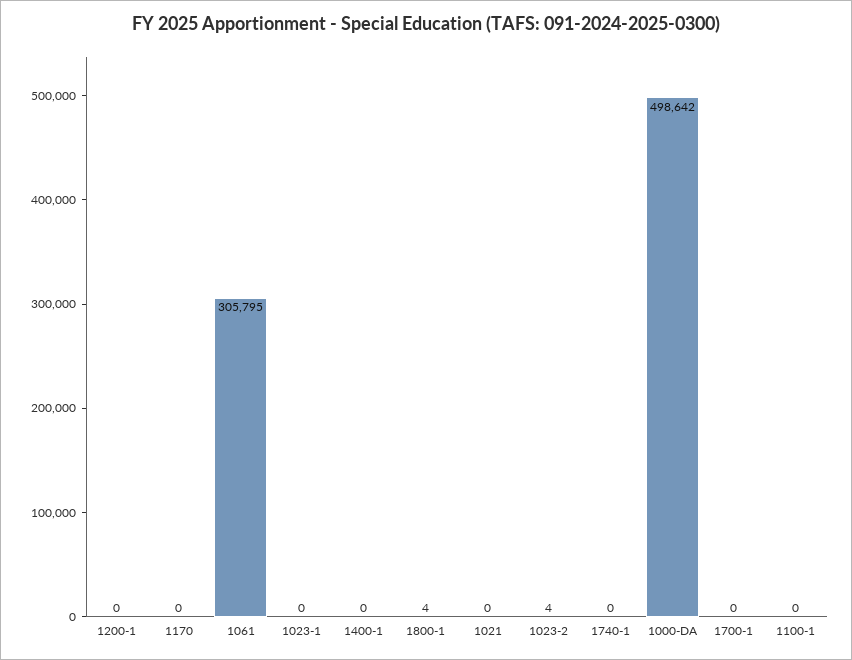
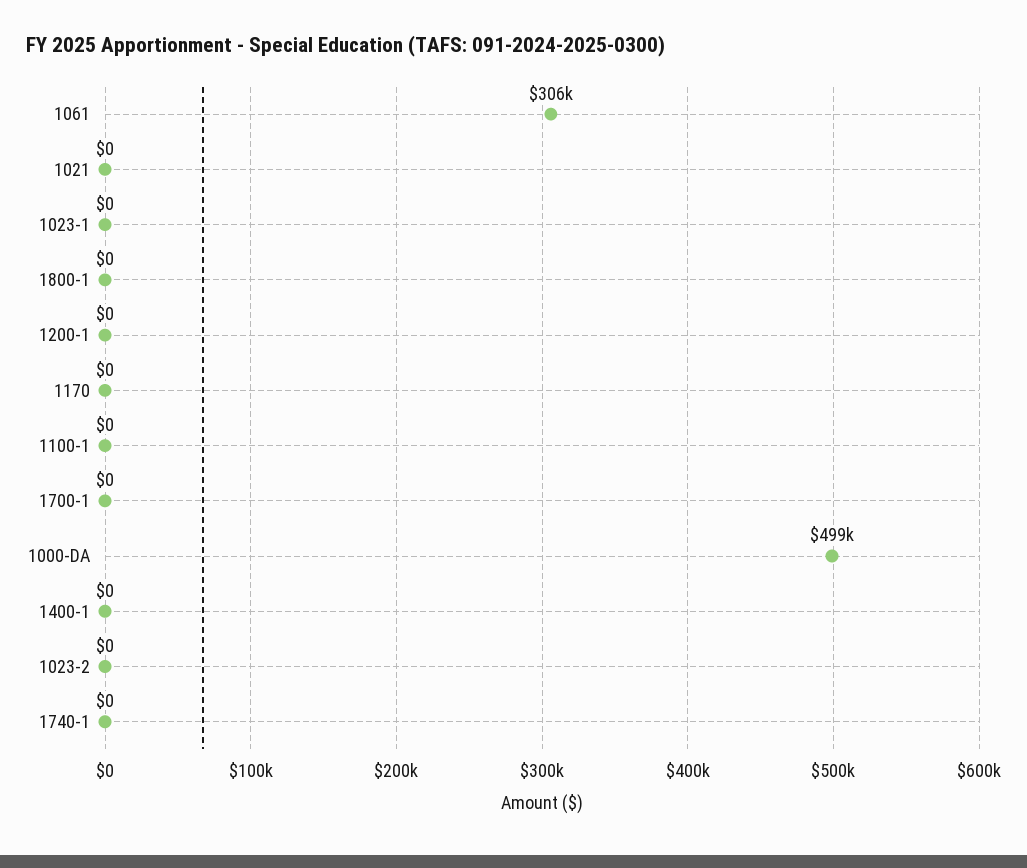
  {
    "1200-1": 0,
    "1170": 0,
    "1061": 305795,
    "1023-1": 0,
    "1400-1": 0,
-   "1800-1": 4,
+   "1800-1": 0,
    "1021": 0,
-   "1023-2": 4,
+   "1023-2": 0,
    "1740-1": 0,
    "1000-DA": 498642,
    "1700-1": 0,
    "1100-1": 0
  }

